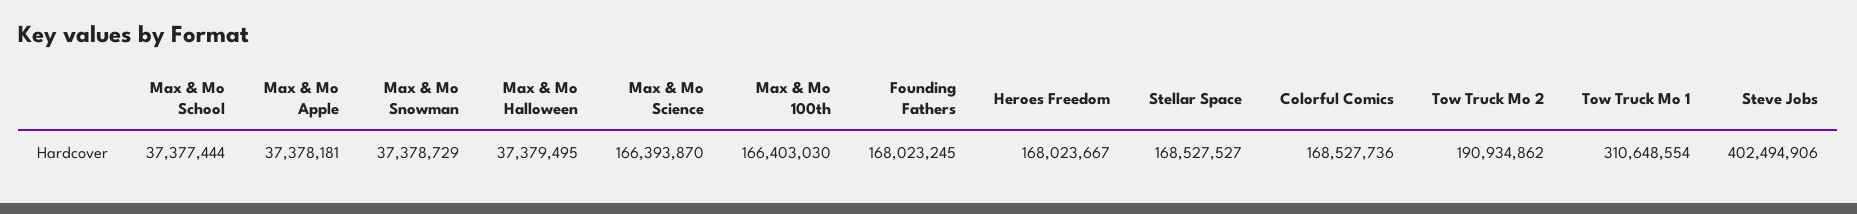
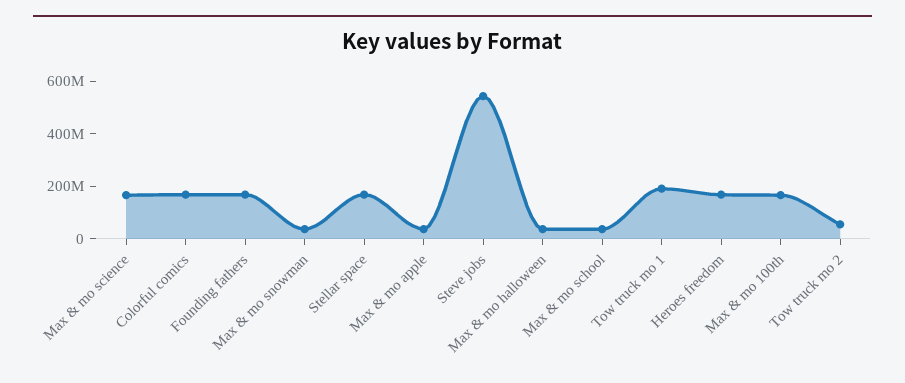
  {
    "Max & Mo School": 37377444,
    "Max & Mo Apple": 37378181,
    "Max & Mo Snowman": 37378729,
    "Max & Mo Halloween": 37379495,
    "Max & Mo Science": 166393870,
    "Max & Mo 100th": 166403030,
    "Founding Fathers": 168023245,
    "Heroes Freedom": 168023667,
    "Stellar Space": 168527527,
    "Colorful Comics": 168527736,
-   "Tow Truck Mo 2": 190934862,
+   "Tow Truck Mo 2": 50000000,
-   "Tow Truck Mo 1": 310648554,
+   "Tow Truck Mo 1": 200000000,
-   "Steve Jobs": 402494906
+   "Steve Jobs": 550000000
  }

